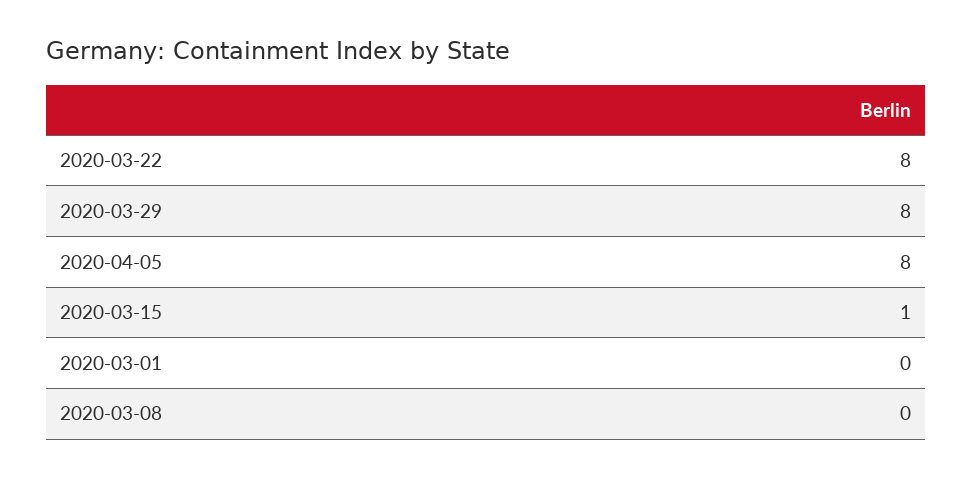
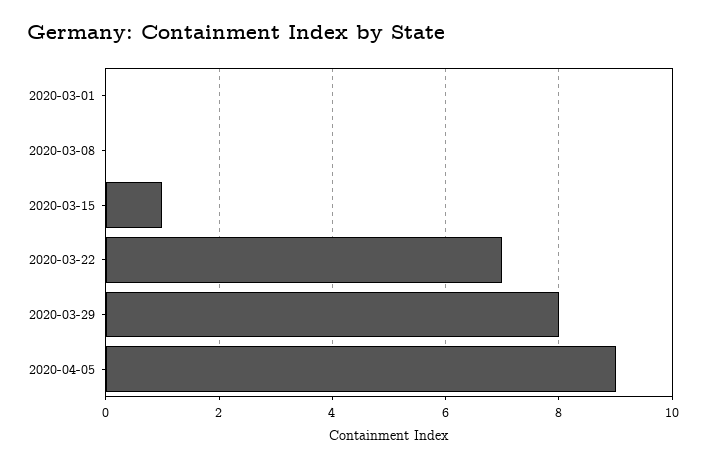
  {
-   "2020-03-22": 8,
+   "2020-03-22": 7,
    "2020-03-29": 8,
-   "2020-04-05": 8,
+   "2020-04-05": 9,
    "2020-03-15": 1,
    "2020-03-01": 0,
    "2020-03-08": 0
  }

